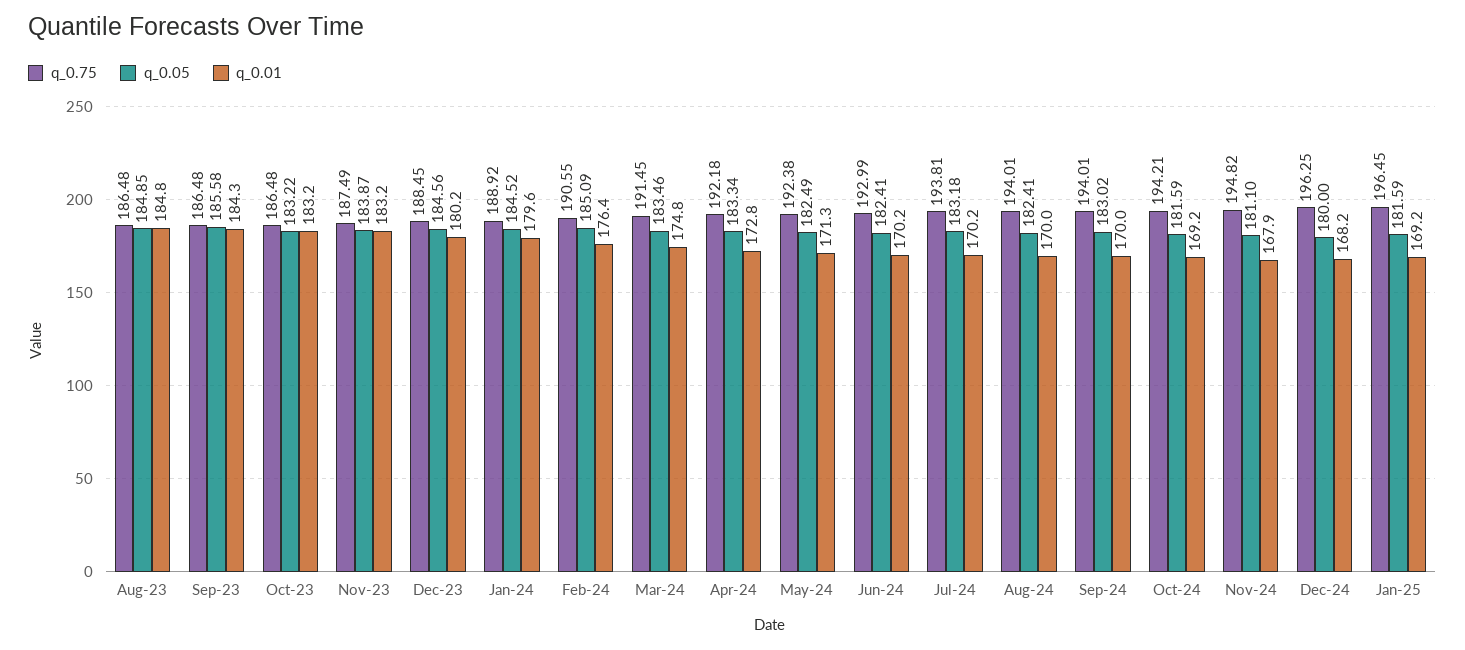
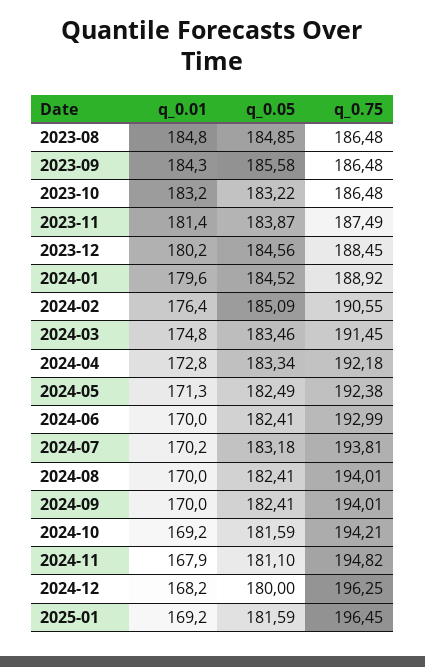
  {
    "q_0.75": {
      "Aug-23": 186.48,
      "Sep-23": 186.48,
      "Oct-23": 186.48,
      "Nov-23": 187.49,
      "Dec-23": 188.45,
      "Jan-24": 188.92,
      "Feb-24": 190.55,
      "Mar-24": 191.45,
      "Apr-24": 192.18,
      "May-24": 192.38,
      "Jun-24": 192.99,
      "Jul-24": 193.81,
      "Aug-24": 194.01,
      "Sep-24": 194.01,
      "Oct-24": 194.21,
      "Nov-24": 194.82,
      "Dec-24": 196.25,
      "Jan-25": 196.45
    },
    "q_0.05": {
      "Aug-23": 184.85,
      "Sep-23": 185.58,
      "Oct-23": 183.22,
      "Nov-23": 183.87,
      "Dec-23": 184.56,
      "Jan-24": 184.52,
      "Feb-24": 185.09,
      "Mar-24": 183.46,
      "Apr-24": 183.34,
      "May-24": 182.49,
      "Jun-24": 182.41,
      "Jul-24": 183.18,
      "Aug-24": 182.41,
-     "Sep-24": 183.02,
+     "Sep-24": 182.41,
      "Oct-24": 181.59,
      "Nov-24": 181.1,
      "Dec-24": 180,
      "Jan-25": 181.59
    },
    "q_0.01": {
      "Aug-23": 184.8,
      "Sep-23": 184.3,
      "Oct-23": 183.2,
-     "Nov-23": 183.2,
+     "Nov-23": 181.4,
      "Dec-23": 180.2,
      "Jan-24": 179.6,
      "Feb-24": 176.4,
      "Mar-24": 174.8,
      "Apr-24": 172.8,
      "May-24": 171.3,
-     "Jun-24": 170.2,
+     "Jun-24": 170,
      "Jul-24": 170.2,
      "Aug-24": 170,
      "Sep-24": 170,
      "Oct-24": 169.2,
      "Nov-24": 167.9,
      "Dec-24": 168.2,
      "Jan-25": 169.2
    }
  }

